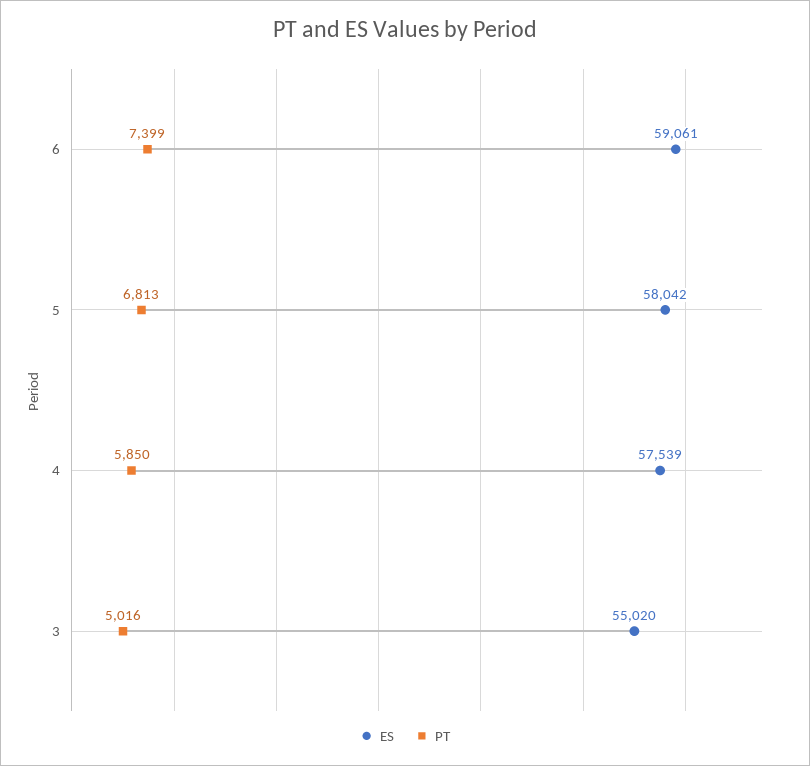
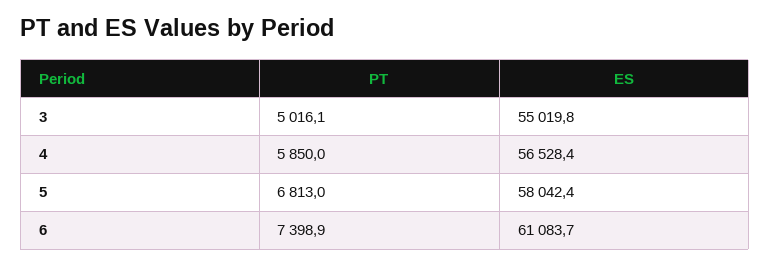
  {
    "ES": {
-     "6": 59061,
+     "6": 61083.7,
      "5": 58042.4,
-     "4": 57539,
+     "4": 56528.4,
      "3": 55019.8
    },
    "PT": {
      "6": 7398.9,
      "5": 6813,
      "4": 5850,
      "3": 5016.1
    }
  }

